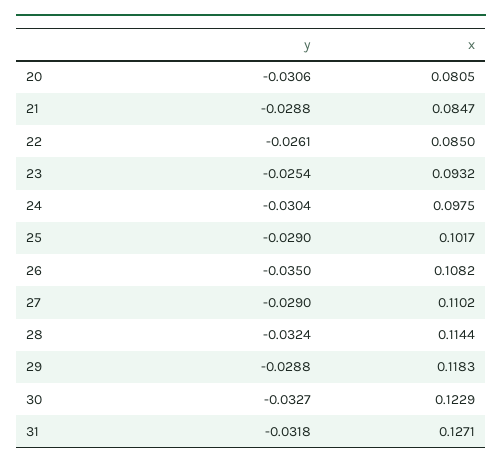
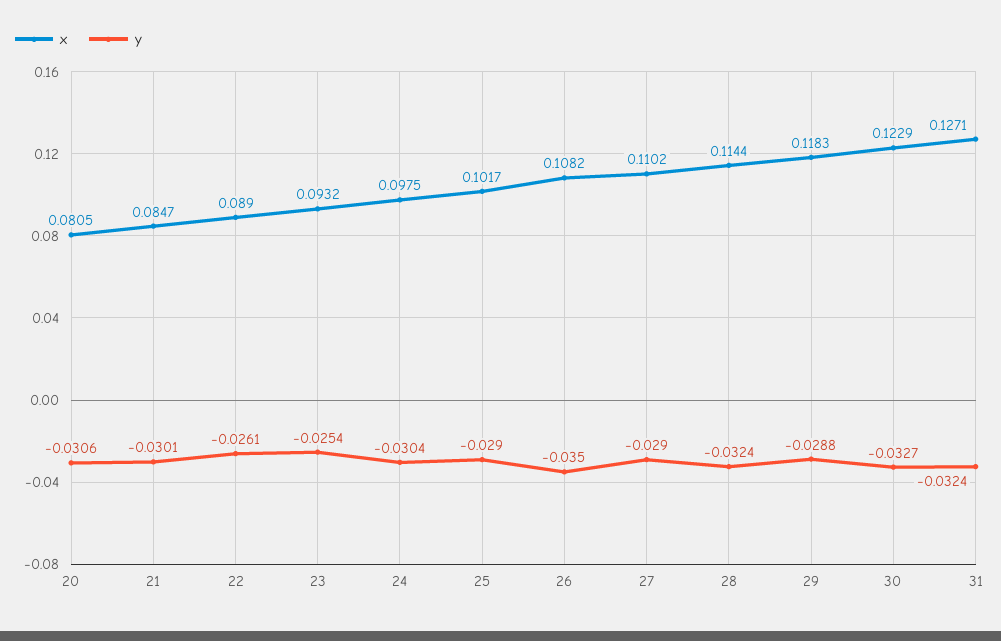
  {
    "y": {
      "20": -0.0306,
-     "21": -0.0288,
+     "21": -0.0301,
      "22": -0.0261,
      "23": -0.0254,
      "24": -0.0304,
      "25": -0.029,
      "26": -0.035,
      "27": -0.029,
      "28": -0.0324,
      "29": -0.0288,
      "30": -0.0327,
-     "31": -0.0318
+     "31": -0.0324
    },
    "x": {
      "20": 0.0805,
      "21": 0.0847,
-     "22": 0.085,
+     "22": 0.089,
      "23": 0.0932,
      "24": 0.0975,
      "25": 0.1017,
      "26": 0.1082,
      "27": 0.1102,
      "28": 0.1144,
      "29": 0.1183,
      "30": 0.1229,
      "31": 0.1271
    }
  }

